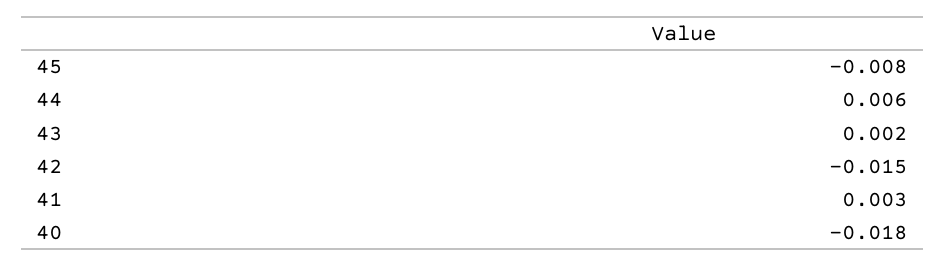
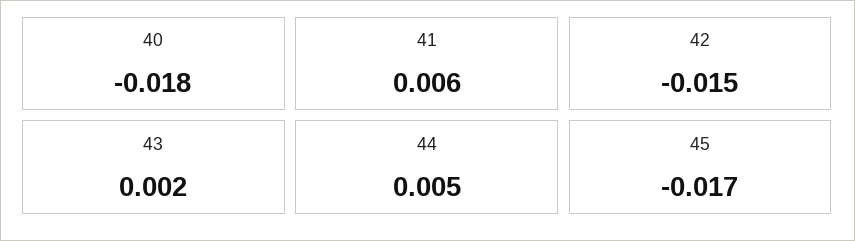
  {
-   "45": -0.008,
+   "45": -0.017,
-   "44": 0.006,
+   "44": 0.005,
    "43": 0.002,
    "42": -0.015,
-   "41": 0.003,
+   "41": 0.006,
    "40": -0.018
  }

